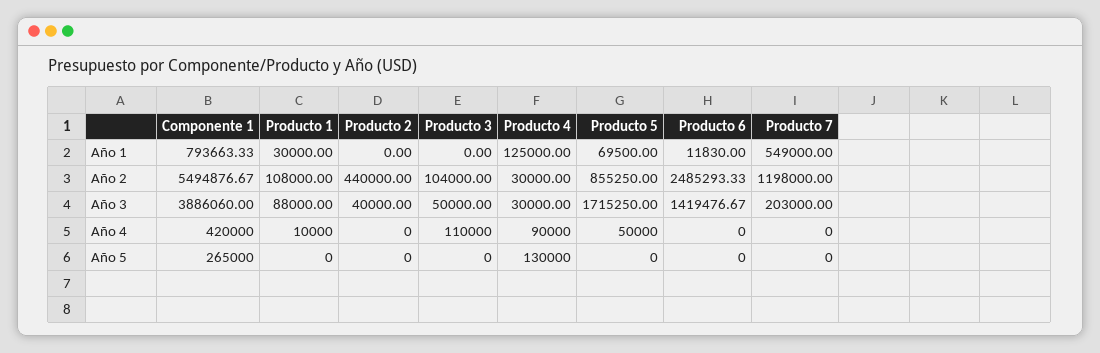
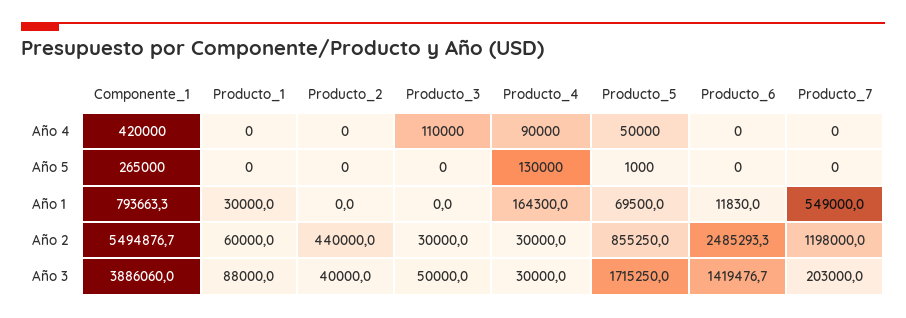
  {
    "Componente 1": {
      "Año 1": 793663.33,
      "Año 2": 5494876.67,
      "Año 3": 3886060,
      "Año 4": 420000,
      "Año 5": 265000
    },
    "Producto 1": {
      "Año 1": 30000,
-     "Año 2": 108000,
+     "Año 2": 60000,
      "Año 3": 88000,
-     "Año 4": 10000,
+     "Año 4": 0,
      "Año 5": 0
    },
    "Producto 2": {
      "Año 1": 0,
      "Año 2": 440000,
      "Año 3": 40000,
      "Año 4": 0,
      "Año 5": 0
    },
    "Producto 3": {
      "Año 1": 0,
-     "Año 2": 104000,
+     "Año 2": 30000,
      "Año 3": 50000,
      "Año 4": 110000,
      "Año 5": 0
    },
    "Producto 4": {
-     "Año 1": 125000,
+     "Año 1": 164300,
      "Año 2": 30000,
      "Año 3": 30000,
      "Año 4": 90000,
      "Año 5": 130000
    },
    "Producto 5": {
      "Año 1": 69500,
      "Año 2": 855250,
      "Año 3": 1715250,
      "Año 4": 50000,
-     "Año 5": 0
+     "Año 5": 1000
    },
    "Producto 6": {
      "Año 1": 11830,
      "Año 2": 2485293.33,
      "Año 3": 1419476.67,
      "Año 4": 0,
      "Año 5": 0
    },
    "Producto 7": {
      "Año 1": 549000,
      "Año 2": 1198000,
      "Año 3": 203000,
      "Año 4": 0,
      "Año 5": 0
    }
  }

